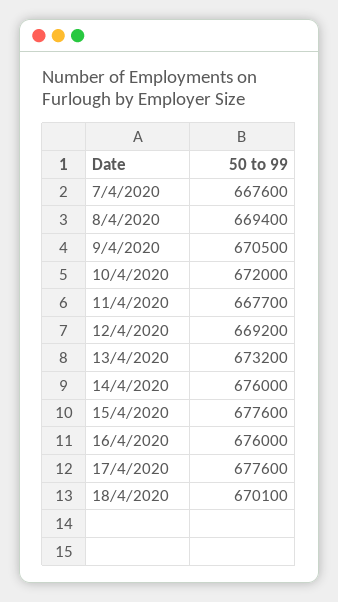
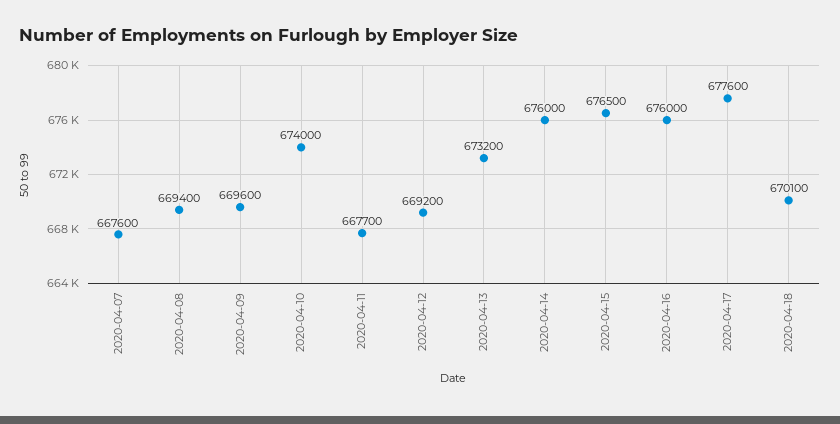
  {
    "7/4/2020": 667600,
    "8/4/2020": 669400,
-   "9/4/2020": 670500,
+   "9/4/2020": 669600,
-   "10/4/2020": 672000,
+   "10/4/2020": 674000,
    "11/4/2020": 667700,
    "12/4/2020": 669200,
    "13/4/2020": 673200,
    "14/4/2020": 676000,
-   "15/4/2020": 677600,
+   "15/4/2020": 676500,
    "16/4/2020": 676000,
    "17/4/2020": 677600,
    "18/4/2020": 670100
  }

